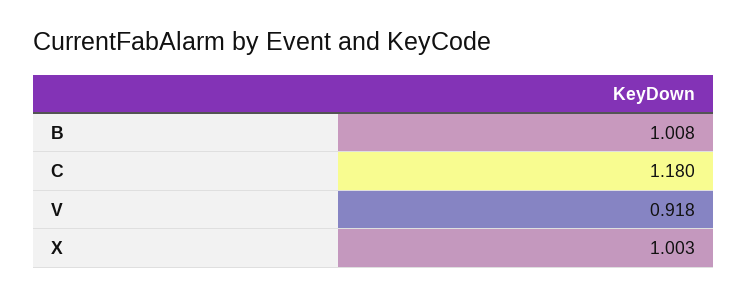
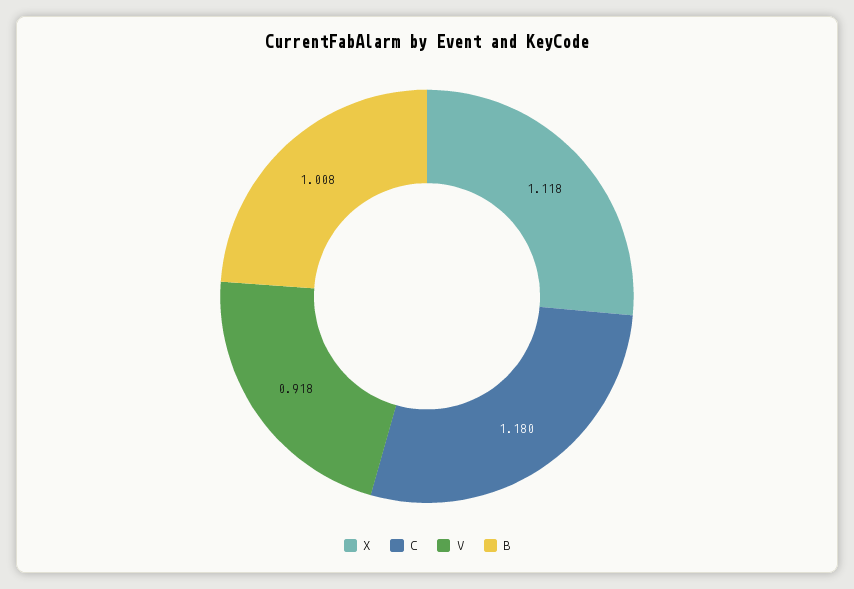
  {
    "B": 1.008,
    "C": 1.18,
    "V": 0.918,
-   "X": 1.003
+   "X": 1.118
  }

